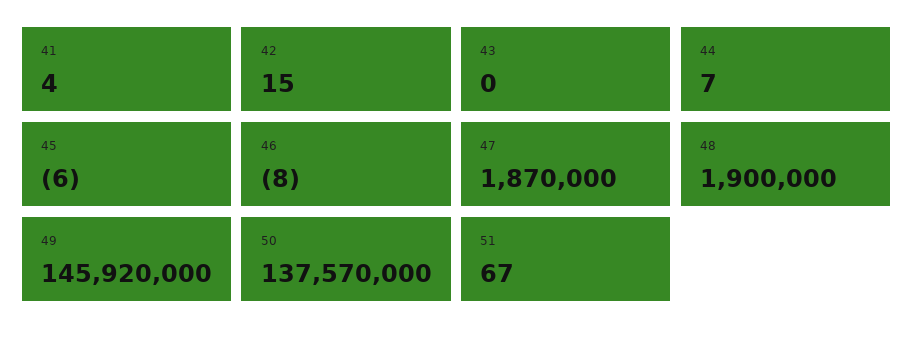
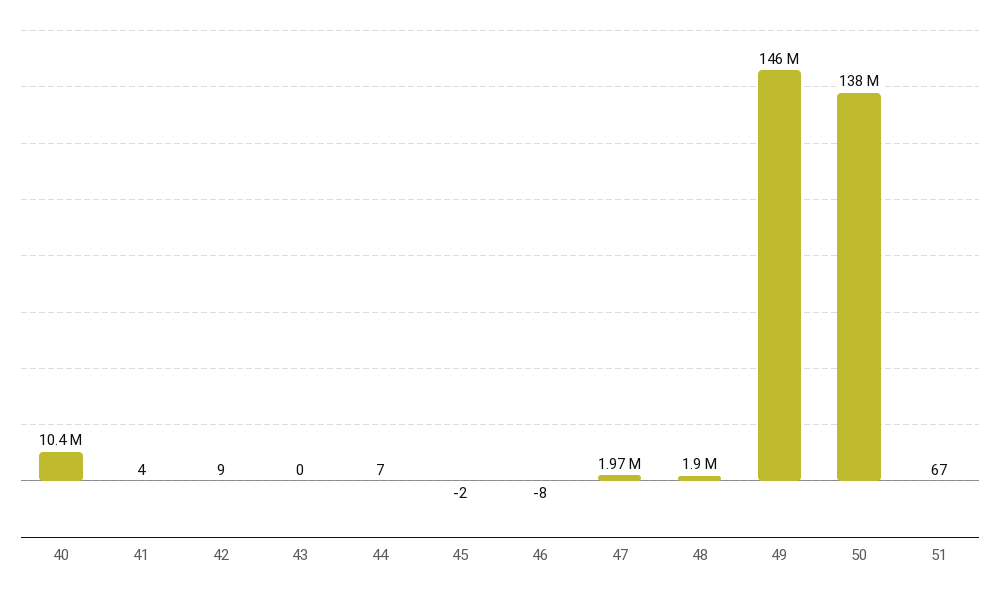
  {
    "41": 4,
-   "42": 15,
+   "42": 9,
    "43": 0,
    "44": 7,
-   "45": -6,
+   "45": -2,
    "46": -8,
-   "47": 1870000,
+   "47": 1970000,
    "48": 1900000,
    "49": 145920000,
    "50": 137570000,
-   "51": 67
+   "51": 67,
+   "40": 10400000
  }

